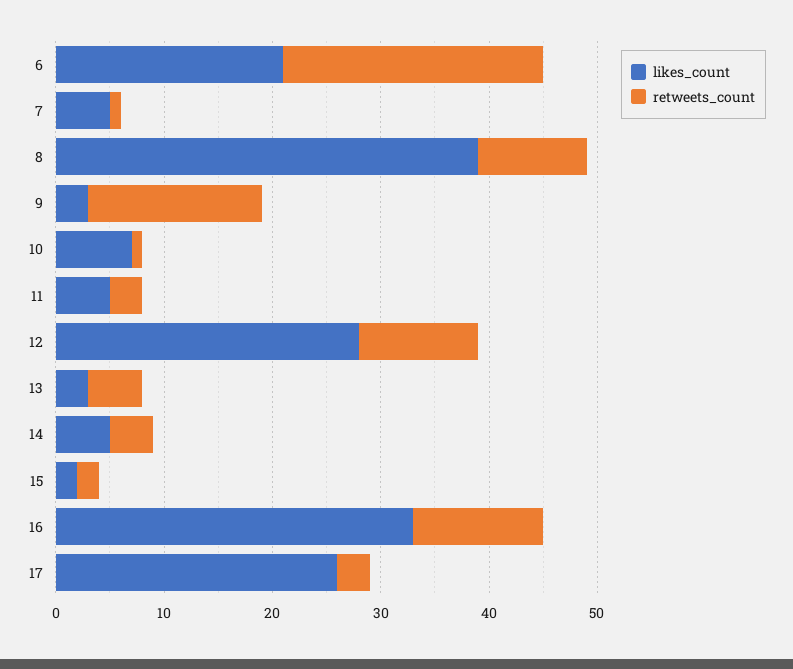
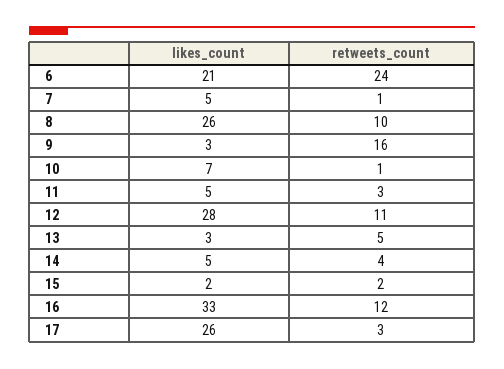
  {
    "likes_count": {
      "6": 21,
      "7": 5,
-     "8": 39,
+     "8": 26,
      "9": 3,
      "10": 7,
      "11": 5,
      "12": 28,
      "13": 3,
      "14": 5,
      "15": 2,
      "16": 33,
      "17": 26
    },
    "retweets_count": {
      "6": 24,
      "7": 1,
      "8": 10,
      "9": 16,
      "10": 1,
      "11": 3,
      "12": 11,
      "13": 5,
      "14": 4,
      "15": 2,
      "16": 12,
      "17": 3
    }
  }

